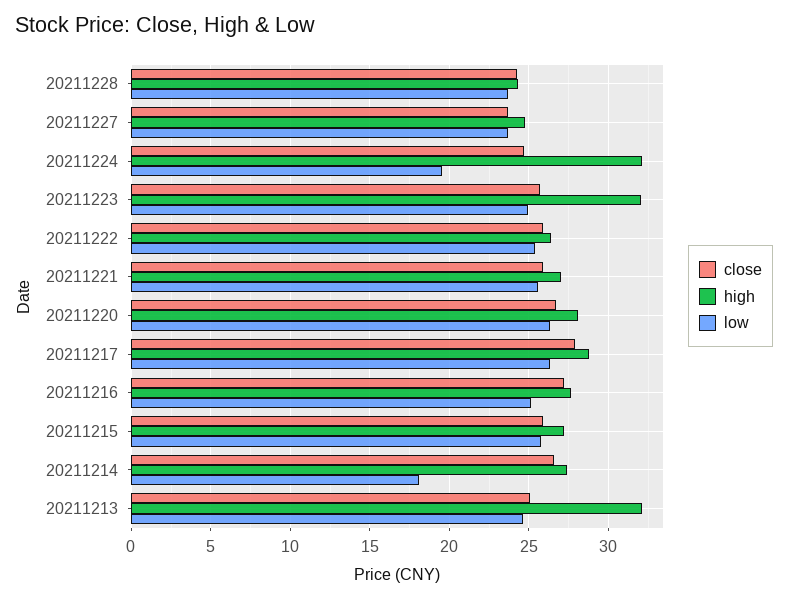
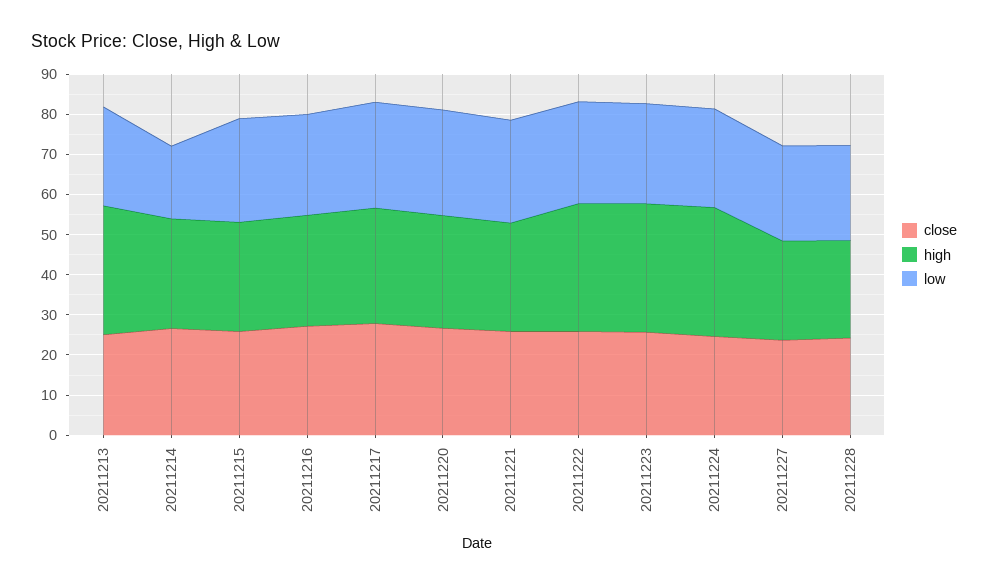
  {
    "close": {
      "20211228": 24,
      "20211227": 23.5,
      "20211224": 24.5,
      "20211223": 25.5,
      "20211222": 26,
      "20211221": 26,
      "20211220": 26.5,
      "20211217": 28,
      "20211216": 27,
      "20211215": 26,
      "20211214": 26.5,
      "20211213": 25
    },
    "high": {
      "20211228": 24.5,
      "20211227": 25,
      "20211224": 32,
      "20211223": 32,
-     "20211222": 26.5,
+     "20211222": 32,
      "20211221": 27,
      "20211220": 28,
      "20211217": 29,
      "20211216": 27.5,
      "20211215": 27,
      "20211214": 27.5,
      "20211213": 32
    },
    "low": {
      "20211228": 23.5,
      "20211227": 23.5,
-     "20211224": 19.5,
+     "20211224": 24,
      "20211223": 25,
      "20211222": 25.5,
      "20211221": 25.5,
      "20211220": 26.5,
      "20211217": 26.5,
      "20211216": 25,
      "20211215": 26,
      "20211214": 18,
      "20211213": 24.5
    }
  }

